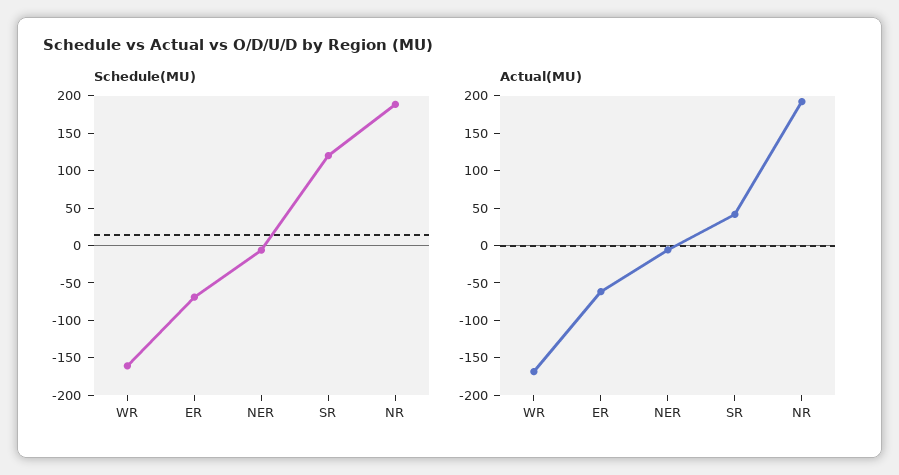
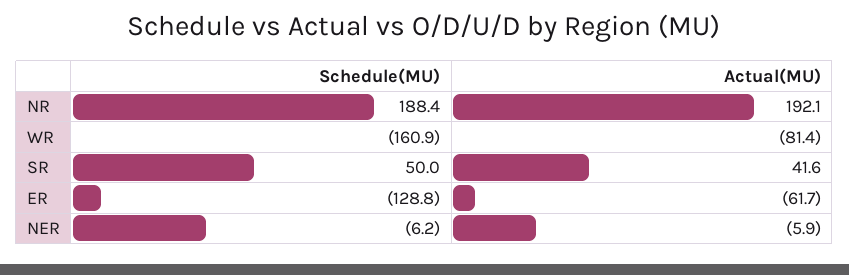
  {
    "Schedule(MU)": {
      "WR": -160.9,
-     "ER": -75,
+     "ER": -128.8,
      "NER": -6.2,
-     "SR": 125,
+     "SR": 50,
      "NR": 188.4
    },
    "Actual(MU)": {
-     "WR": -175,
+     "WR": -81.4,
      "ER": -61.7,
      "NER": -5.9,
      "SR": 41.6,
      "NR": 192.1
    }
  }

